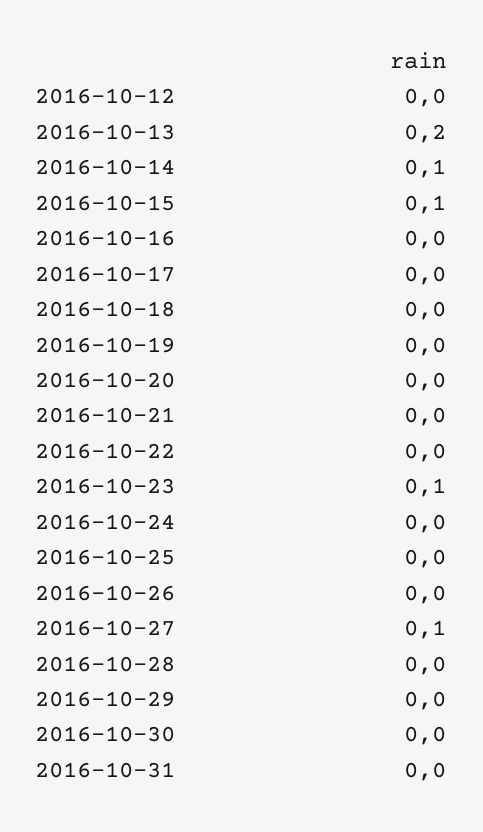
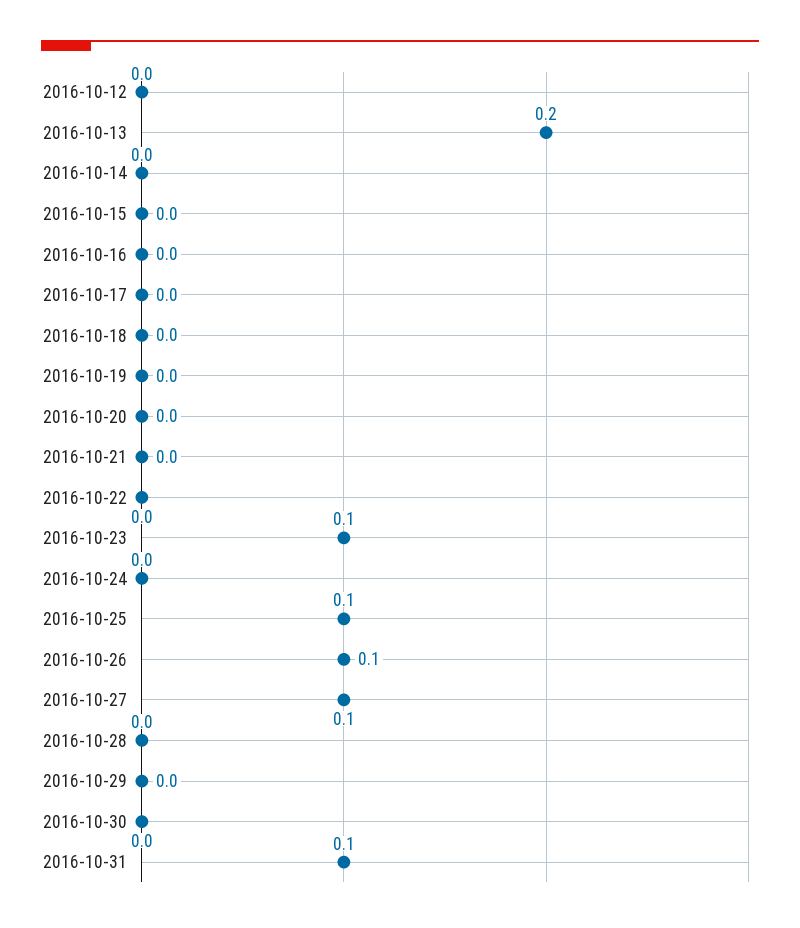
  {
    "2016-10-12": 0,
    "2016-10-13": 0.2,
-   "2016-10-14": 0.1,
+   "2016-10-14": 0,
-   "2016-10-15": 0.1,
+   "2016-10-15": 0,
    "2016-10-16": 0,
    "2016-10-17": 0,
    "2016-10-18": 0,
    "2016-10-19": 0,
    "2016-10-20": 0,
    "2016-10-21": 0,
    "2016-10-22": 0,
    "2016-10-23": 0.1,
    "2016-10-24": 0,
-   "2016-10-25": 0,
+   "2016-10-25": 0.1,
-   "2016-10-26": 0,
+   "2016-10-26": 0.1,
    "2016-10-27": 0.1,
    "2016-10-28": 0,
    "2016-10-29": 0,
    "2016-10-30": 0,
-   "2016-10-31": 0
+   "2016-10-31": 0.1
  }

